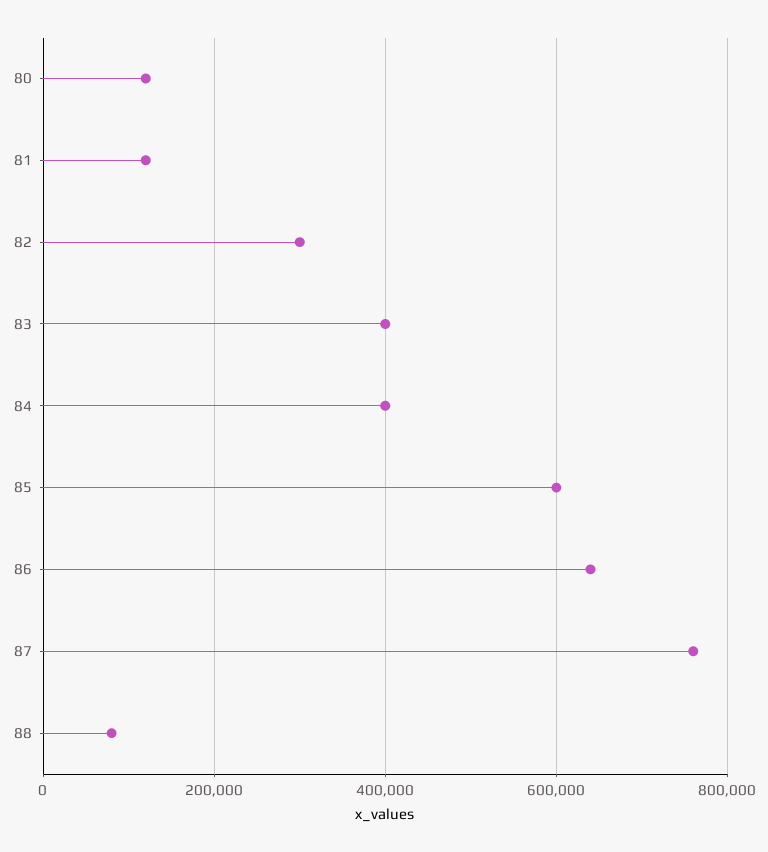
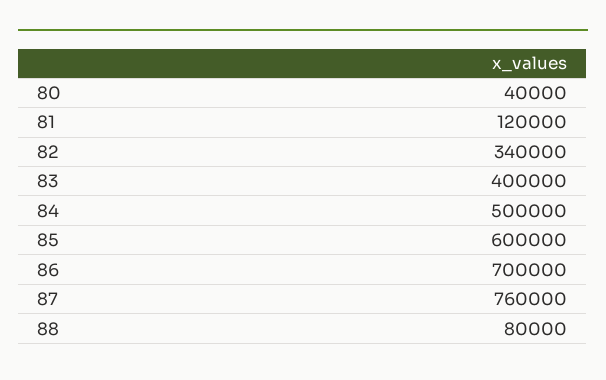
  {
-   "80": 120000,
+   "80": 40000,
    "81": 120000,
-   "82": 300000,
+   "82": 340000,
    "83": 400000,
-   "84": 400000,
+   "84": 500000,
    "85": 600000,
-   "86": 640000,
+   "86": 700000,
    "87": 760000,
    "88": 80000
  }

